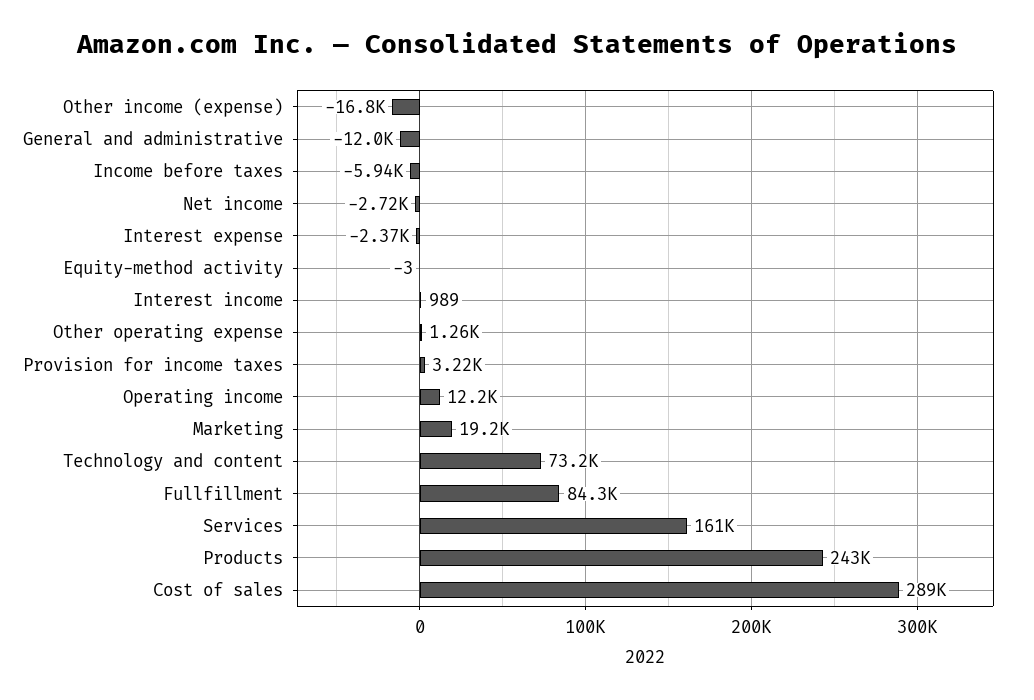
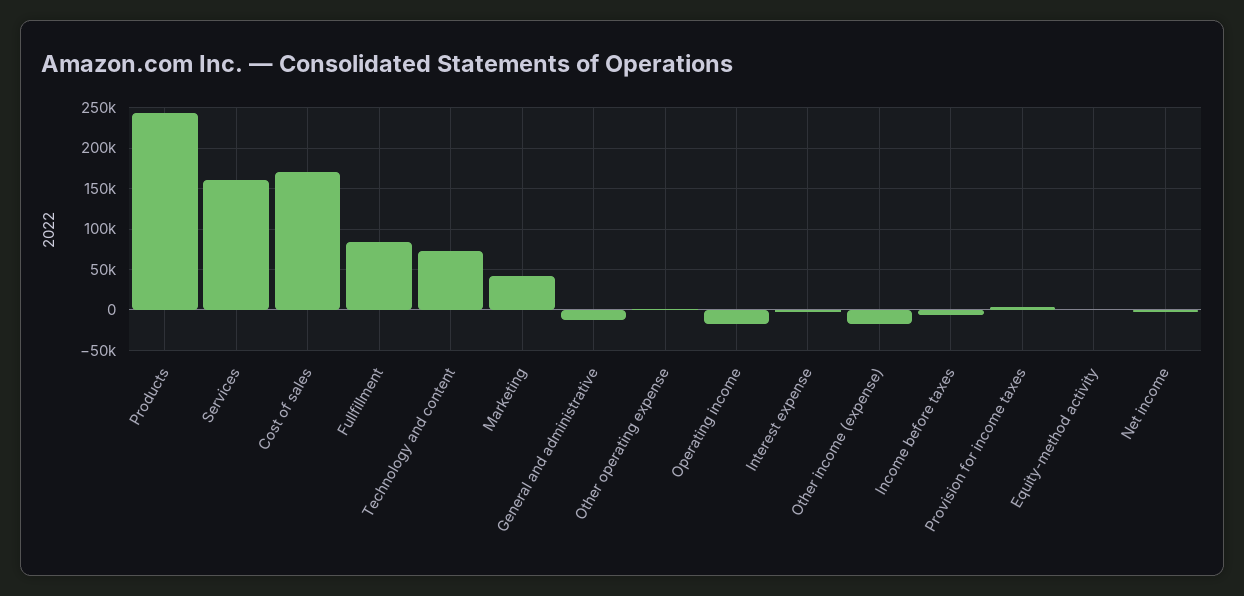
  {
    "Other income (expense)": -16800,
    "General and administrative": -12000,
    "Income before taxes": -5940,
    "Net income": -2720,
    "Interest expense": -2370,
    "Equity-method activity": -3,
-   "Interest income": 989,
    "Other operating expense": 1260,
    "Provision for income taxes": 3220,
-   "Operating income": 12200,
+   "Operating income": -20000,
-   "Marketing": 19200,
+   "Marketing": 40000,
    "Technology and content": 73200,
    "Fullfillment": 84300,
    "Services": 161000,
    "Products": 243000,
-   "Cost of sales": 289000
+   "Cost of sales": 170000
  }

